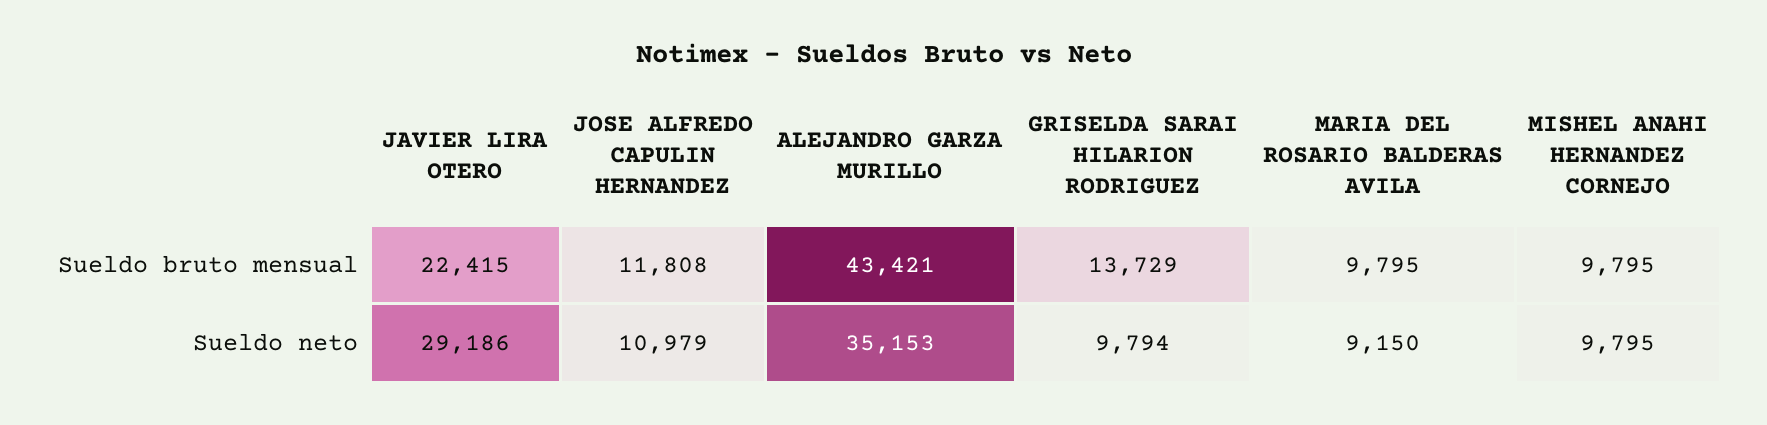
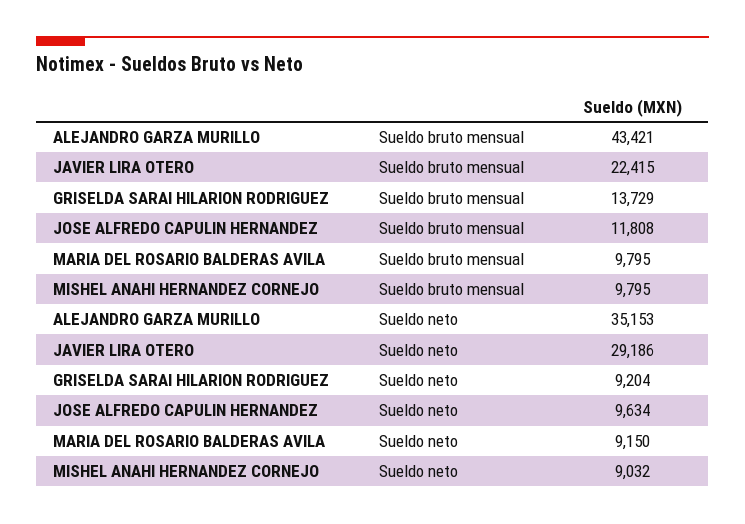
  {
    "JAVIER LIRA OTERO": {
      "Sueldo bruto mensual": 22415,
      "Sueldo neto": 29186
    },
    "JOSE ALFREDO CAPULIN HERNANDEZ": {
      "Sueldo bruto mensual": 11808,
-     "Sueldo neto": 10979
+     "Sueldo neto": 9634
    },
    "ALEJANDRO GARZA MURILLO": {
      "Sueldo bruto mensual": 43421,
      "Sueldo neto": 35153
    },
    "GRISELDA SARAI HILARION RODRIGUEZ": {
      "Sueldo bruto mensual": 13729,
-     "Sueldo neto": 9794
+     "Sueldo neto": 9204
    },
    "MARIA DEL ROSARIO BALDERAS AVILA": {
      "Sueldo bruto mensual": 9795,
      "Sueldo neto": 9150
    },
    "MISHEL ANAHI HERNANDEZ CORNEJO": {
      "Sueldo bruto mensual": 9795,
-     "Sueldo neto": 9795
+     "Sueldo neto": 9032
    }
  }

